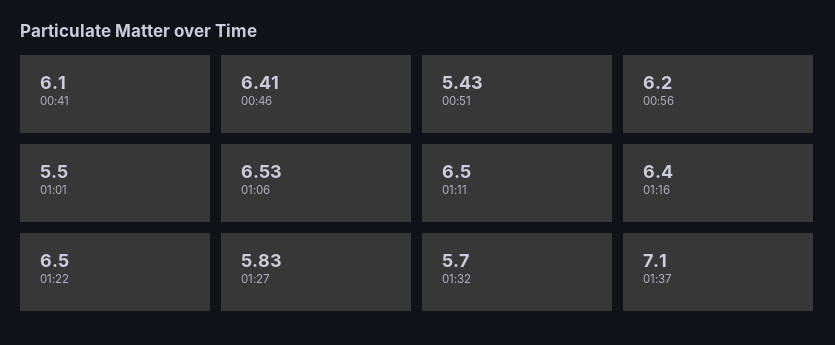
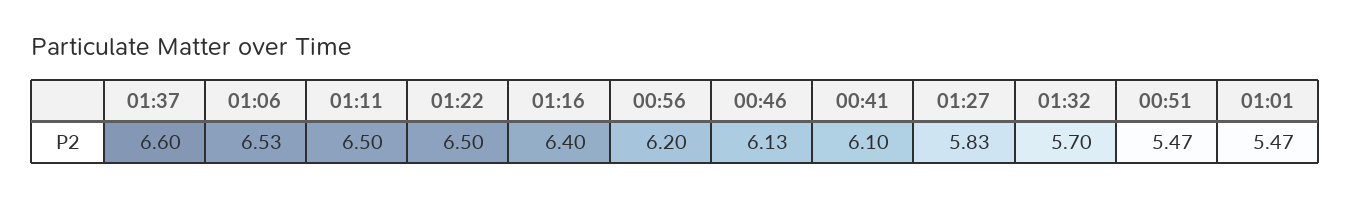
  {
    "00:41": 6.1,
-   "00:46": 6.41,
+   "00:46": 6.13,
-   "00:51": 5.43,
+   "00:51": 5.47,
    "00:56": 6.2,
-   "01:01": 5.5,
+   "01:01": 5.47,
    "01:06": 6.53,
    "01:11": 6.5,
    "01:16": 6.4,
    "01:22": 6.5,
    "01:27": 5.83,
    "01:32": 5.7,
-   "01:37": 7.1
+   "01:37": 6.6
  }

